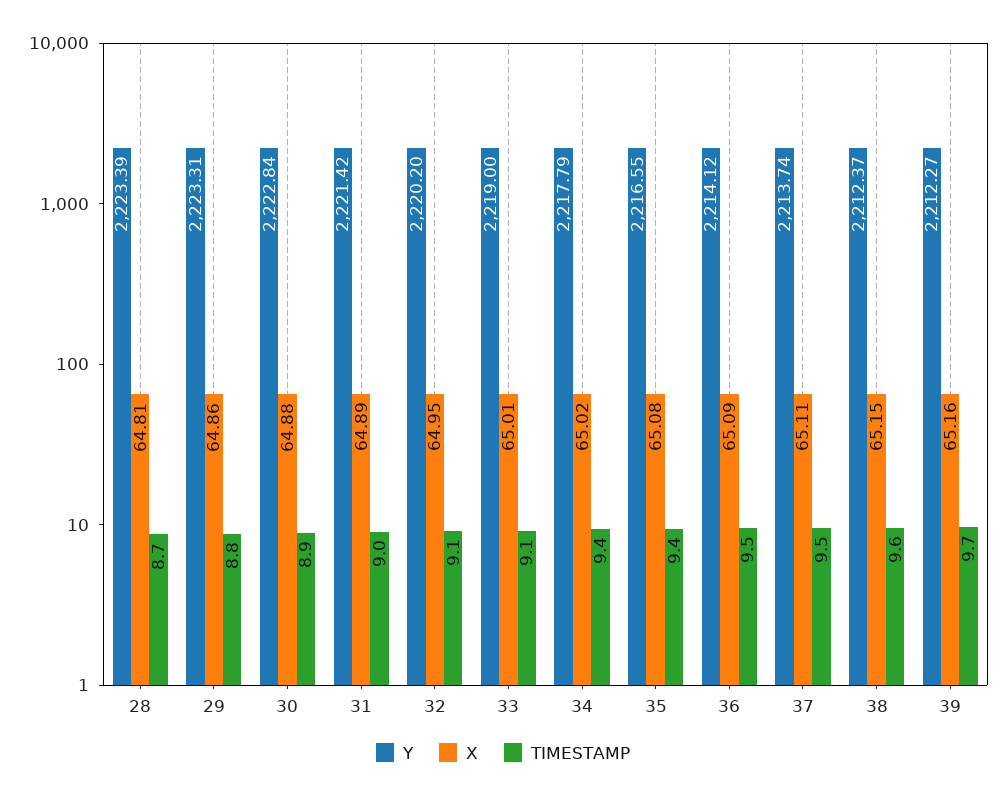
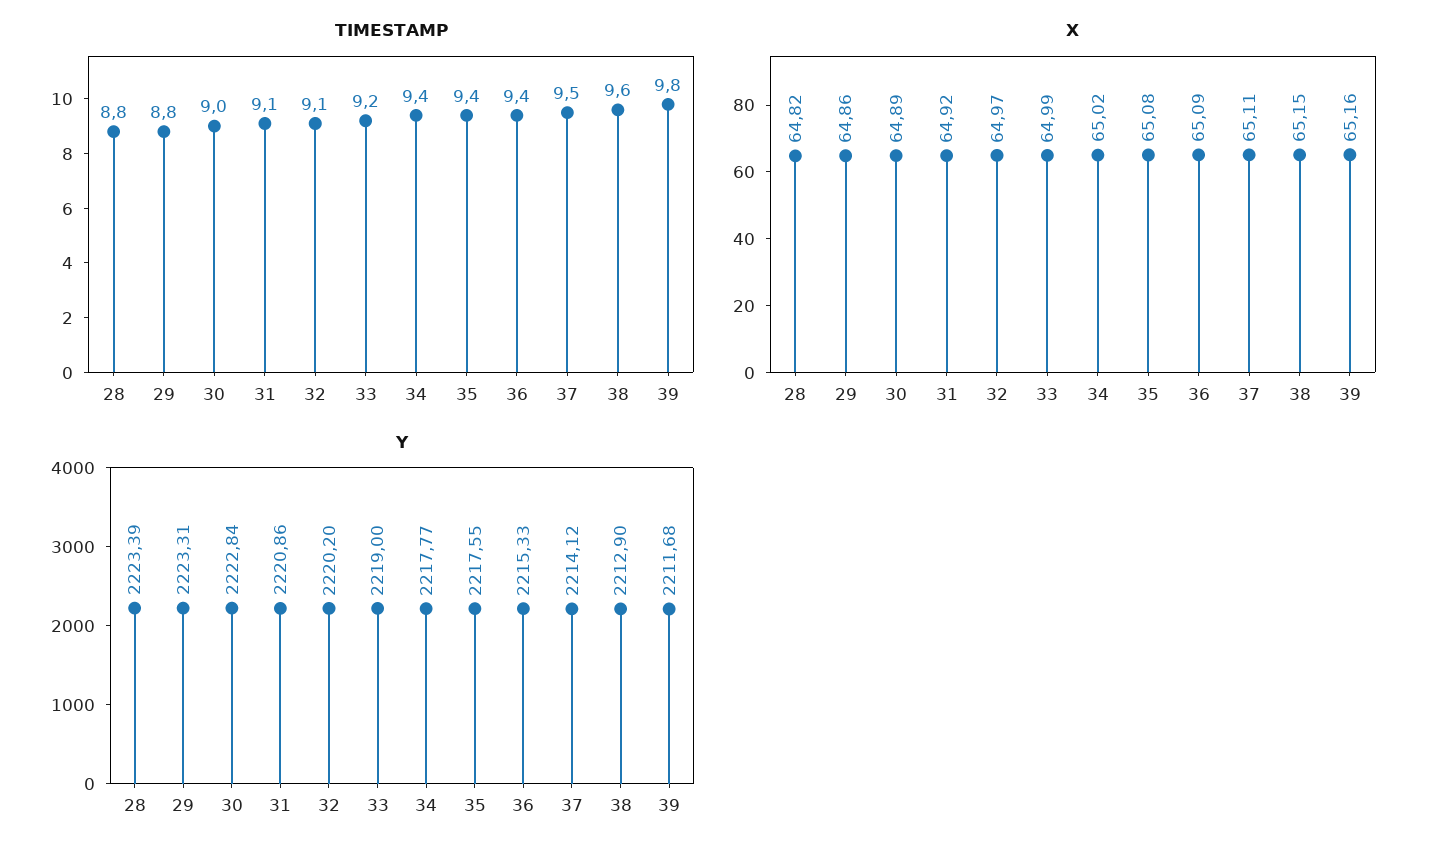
  {
    "Y": {
      "28": 2223.39,
      "29": 2223.31,
      "30": 2222.84,
-     "31": 2221.42,
+     "31": 2220.86,
      "32": 2220.2,
      "33": 2219,
-     "34": 2217.79,
+     "34": 2217.77,
-     "35": 2216.55,
+     "35": 2217.55,
-     "36": 2214.12,
+     "36": 2215.33,
-     "37": 2213.74,
+     "37": 2214.12,
-     "38": 2212.37,
+     "38": 2212.9,
-     "39": 2212.27
+     "39": 2211.68
    },
    "X": {
-     "28": 64.81,
+     "28": 64.82,
      "29": 64.86,
-     "30": 64.88,
+     "30": 64.89,
-     "31": 64.89,
+     "31": 64.92,
-     "32": 64.95,
+     "32": 64.97,
-     "33": 65.01,
+     "33": 64.99,
      "34": 65.02,
      "35": 65.08,
      "36": 65.09,
      "37": 65.11,
      "38": 65.15,
      "39": 65.16
    },
    "TIMESTAMP": {
-     "28": 8.7,
+     "28": 8.8,
      "29": 8.8,
-     "30": 8.9,
+     "30": 9,
-     "31": 9,
+     "31": 9.1,
      "32": 9.1,
-     "33": 9.1,
+     "33": 9.2,
      "34": 9.4,
      "35": 9.4,
-     "36": 9.5,
+     "36": 9.4,
      "37": 9.5,
      "38": 9.6,
-     "39": 9.7
+     "39": 9.8
    }
  }

